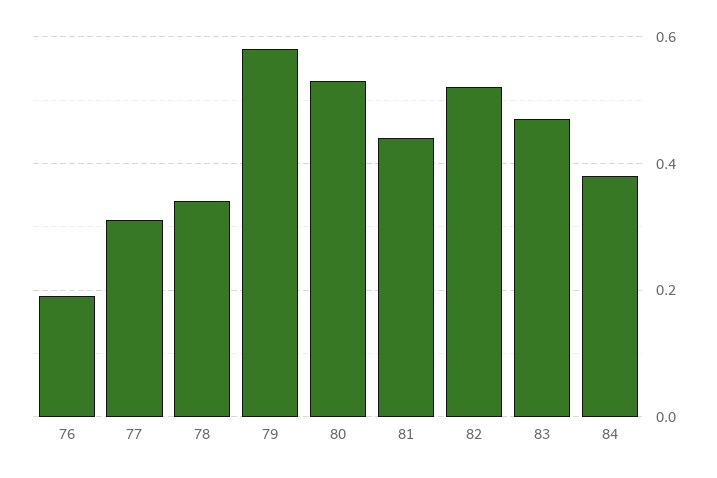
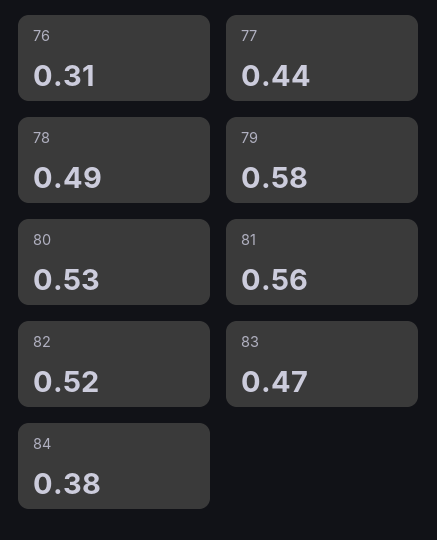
  {
-   "76": 0.2,
+   "76": 0.31,
-   "77": 0.3,
+   "77": 0.44,
-   "78": 0.35,
+   "78": 0.49,
    "79": 0.58,
    "80": 0.53,
-   "81": 0.45,
+   "81": 0.56,
    "82": 0.52,
    "83": 0.47,
    "84": 0.38
  }

